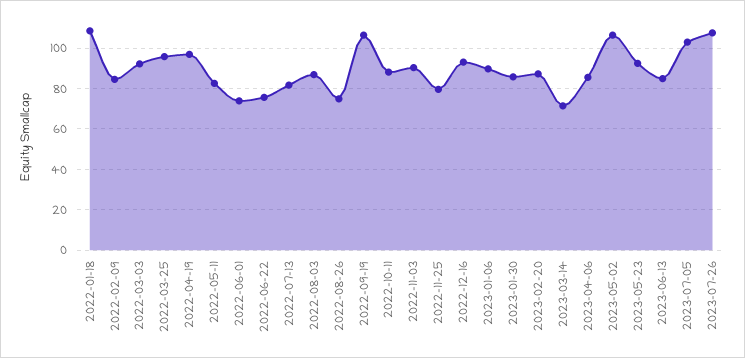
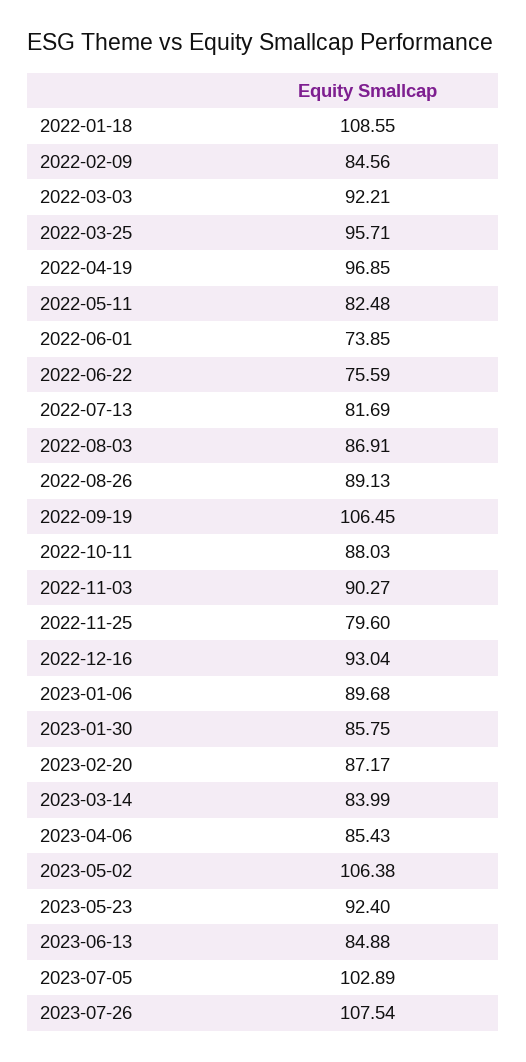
  {
    "2022-01-18": 108.55,
    "2022-02-09": 84.56,
    "2022-03-03": 92.21,
    "2022-03-25": 95.71,
    "2022-04-19": 96.85,
    "2022-05-11": 82.48,
    "2022-06-01": 73.85,
    "2022-06-22": 75.59,
    "2022-07-13": 81.69,
    "2022-08-03": 86.91,
-   "2022-08-26": 75,
+   "2022-08-26": 89.13,
    "2022-09-19": 106.45,
    "2022-10-11": 88.03,
    "2022-11-03": 90.27,
    "2022-11-25": 79.6,
    "2022-12-16": 93.04,
    "2023-01-06": 89.68,
    "2023-01-30": 85.75,
    "2023-02-20": 87.17,
-   "2023-03-14": 70,
+   "2023-03-14": 83.99,
    "2023-04-06": 85.43,
    "2023-05-02": 106.38,
    "2023-05-23": 92.4,
    "2023-06-13": 84.88,
    "2023-07-05": 102.89,
    "2023-07-26": 107.54
  }

